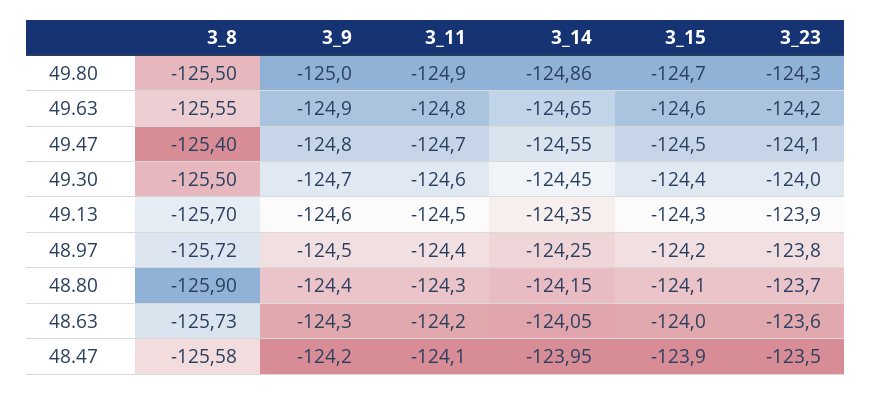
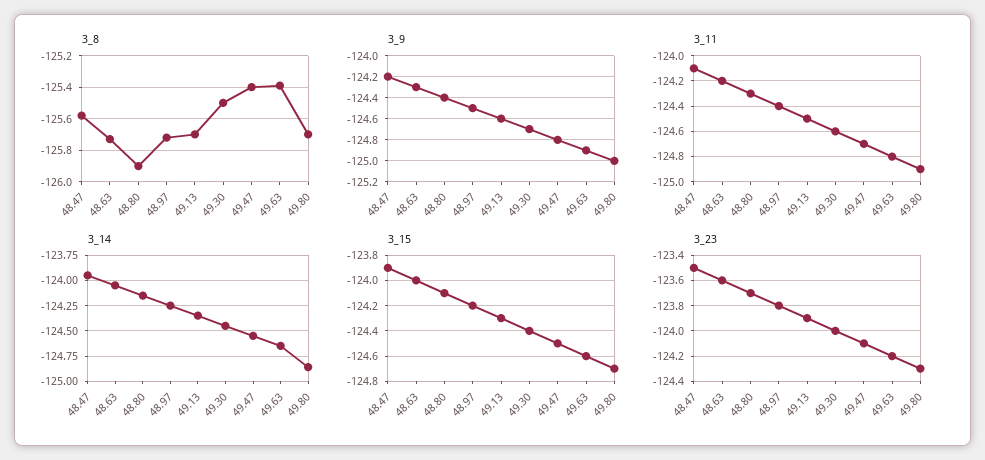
  {
    "3_8": {
-     "49.80": -125.5,
+     "49.80": -125.7,
-     "49.63": -125.55,
+     "49.63": -125.4,
      "49.47": -125.4,
      "49.30": -125.5,
      "49.13": -125.7,
      "48.97": -125.72,
      "48.80": -125.9,
      "48.63": -125.73,
      "48.47": -125.58
    },
    "3_9": {
      "49.80": -125,
      "49.63": -124.9,
      "49.47": -124.8,
      "49.30": -124.7,
      "49.13": -124.6,
      "48.97": -124.5,
      "48.80": -124.4,
      "48.63": -124.3,
      "48.47": -124.2
    },
    "3_11": {
      "49.80": -124.9,
      "49.63": -124.8,
      "49.47": -124.7,
      "49.30": -124.6,
      "49.13": -124.5,
      "48.97": -124.4,
      "48.80": -124.3,
      "48.63": -124.2,
      "48.47": -124.1
    },
    "3_14": {
      "49.80": -124.86,
      "49.63": -124.65,
      "49.47": -124.55,
      "49.30": -124.45,
      "49.13": -124.35,
      "48.97": -124.25,
      "48.80": -124.15,
      "48.63": -124.05,
      "48.47": -123.95
    },
    "3_15": {
      "49.80": -124.7,
      "49.63": -124.6,
      "49.47": -124.5,
      "49.30": -124.4,
      "49.13": -124.3,
      "48.97": -124.2,
      "48.80": -124.1,
      "48.63": -124,
      "48.47": -123.9
    },
    "3_23": {
      "49.80": -124.3,
      "49.63": -124.2,
      "49.47": -124.1,
      "49.30": -124,
      "49.13": -123.9,
      "48.97": -123.8,
      "48.80": -123.7,
      "48.63": -123.6,
      "48.47": -123.5
    }
  }

